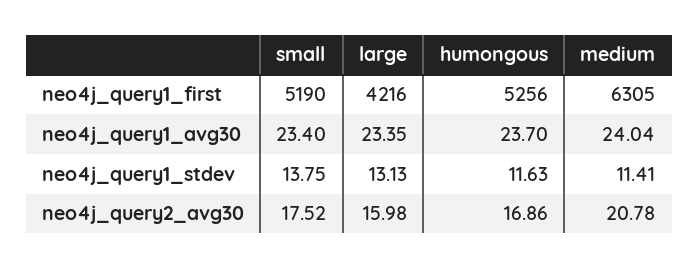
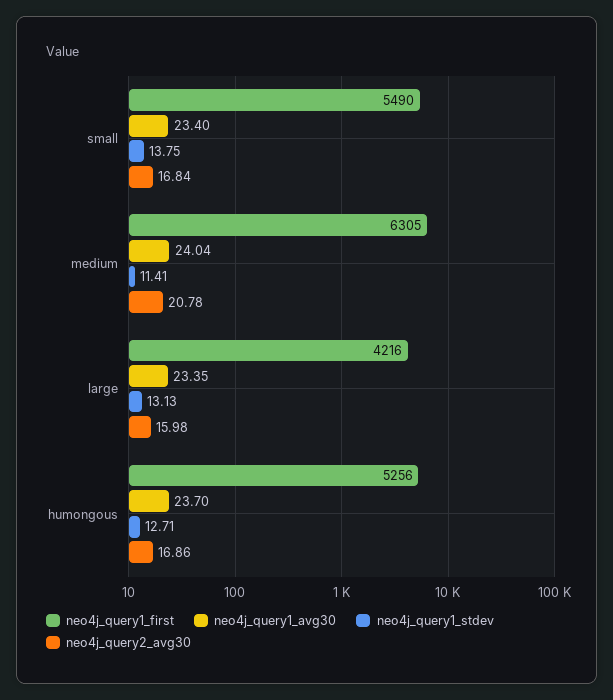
  {
    "neo4j_query1_first": {
-     "small": 5190,
+     "small": 5490,
      "large": 4216,
      "humongous": 5256,
      "medium": 6305
    },
    "neo4j_query1_avg30": {
      "small": 23.4,
      "large": 23.35,
      "humongous": 23.7,
      "medium": 24.04
    },
    "neo4j_query1_stdev": {
      "small": 13.75,
      "large": 13.13,
-     "humongous": 11.63,
+     "humongous": 12.71,
      "medium": 11.41
    },
    "neo4j_query2_avg30": {
-     "small": 17.52,
+     "small": 16.84,
      "large": 15.98,
      "humongous": 16.86,
      "medium": 20.78
    }
  }

